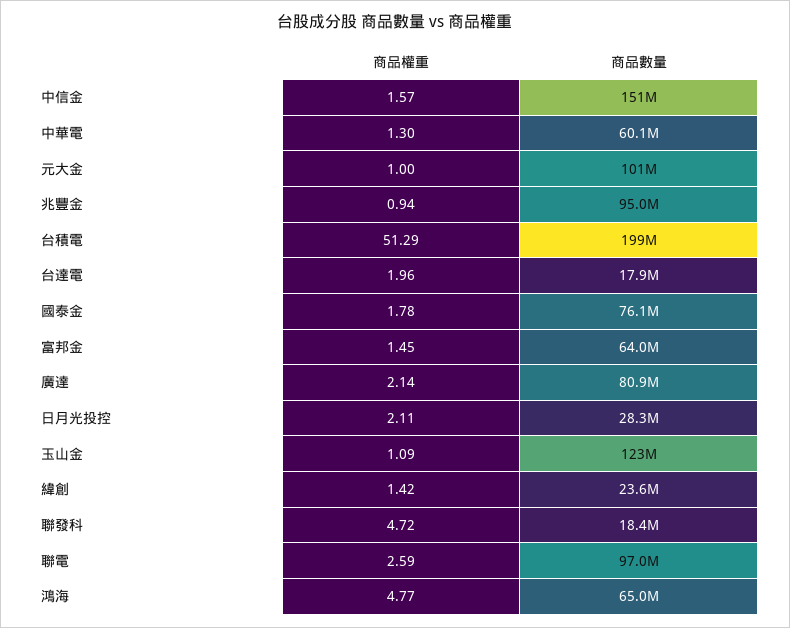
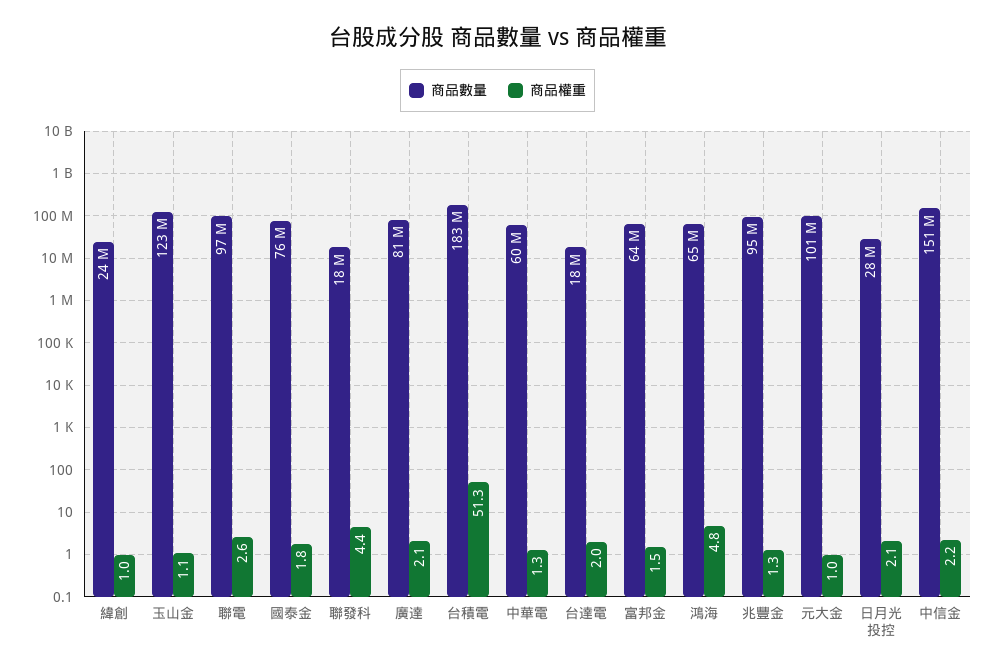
  {
    "商品權重": {
-     "中信金": 1.57,
+     "中信金": 2.2,
      "中華電": 1.3,
      "元大金": 1,
-     "兆豐金": 0.94,
+     "兆豐金": 1.3,
      "台積電": 51.29,
      "台達電": 1.96,
      "國泰金": 1.78,
      "富邦金": 1.45,
      "廣達": 2.14,
      "日月光投控": 2.11,
      "玉山金": 1.09,
-     "緯創": 1.42,
+     "緯創": 1,
-     "聯發科": 4.72,
+     "聯發科": 4.4,
      "聯電": 2.59,
      "鴻海": 4.77
    },
    "商品數量": {
      "中信金": 151000000,
      "中華電": 60100000,
      "元大金": 101000000,
      "兆豐金": 95000000,
-     "台積電": 199000000,
+     "台積電": 183000000,
      "台達電": 17900000,
      "國泰金": 76100000,
      "富邦金": 64000000,
      "廣達": 80900000,
      "日月光投控": 28300000,
      "玉山金": 123000000,
      "緯創": 23600000,
      "聯發科": 18400000,
      "聯電": 97000000,
      "鴻海": 65000000
    }
  }

